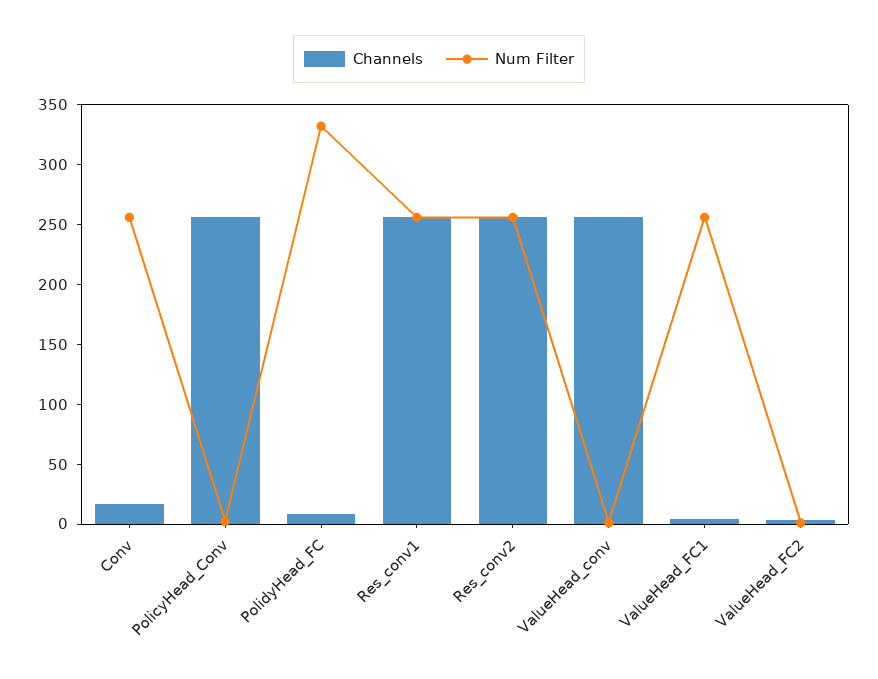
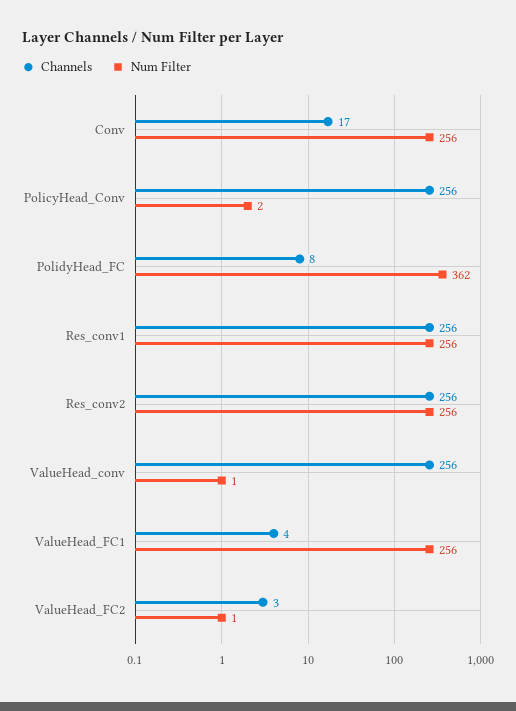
  {
    "Channels": {
      "Conv": 17,
      "PolicyHead_Conv": 256,
      "PolidyHead_FC": 8,
      "Res_conv1": 256,
      "Res_conv2": 256,
      "ValueHead_conv": 256,
      "ValueHead_FC1": 4,
      "ValueHead_FC2": 3
    },
    "Num Filter": {
      "Conv": 256,
      "PolicyHead_Conv": 2,
-     "PolidyHead_FC": 330,
+     "PolidyHead_FC": 362,
      "Res_conv1": 256,
      "Res_conv2": 256,
      "ValueHead_conv": 1,
      "ValueHead_FC1": 256,
      "ValueHead_FC2": 1
    }
  }

